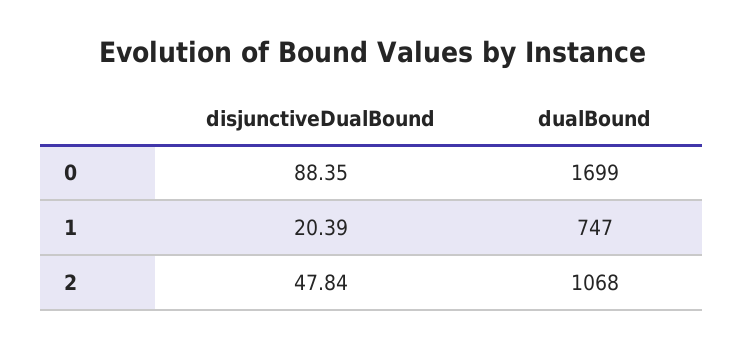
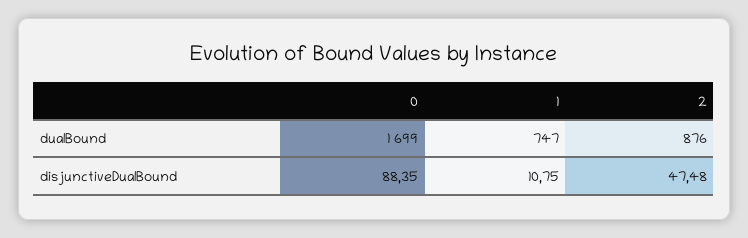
  {
    "disjunctiveDualBound": {
      "0": 88.35,
-     "1": 20.39,
+     "1": 10.75,
-     "2": 47.84
+     "2": 47.48
    },
    "dualBound": {
      "0": 1699,
      "1": 747,
-     "2": 1068
+     "2": 876
    }
  }

